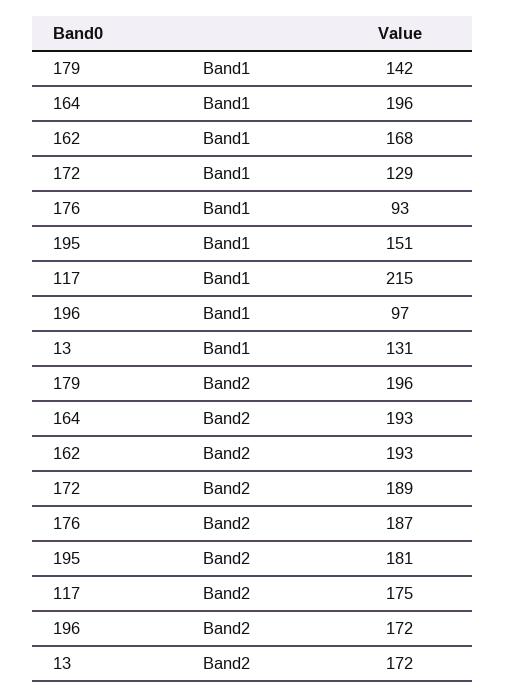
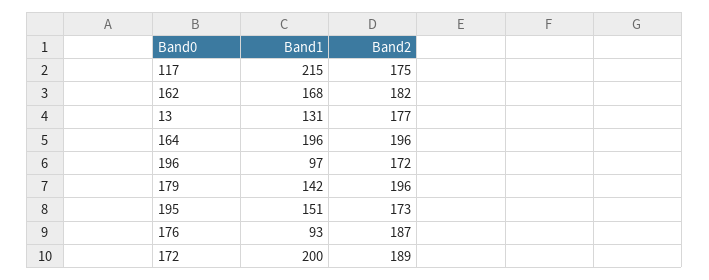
  {
    "179": {
      "Band1": 142,
      "Band2": 196
    },
    "164": {
      "Band1": 196,
-     "Band2": 193
+     "Band2": 196
    },
    "162": {
      "Band1": 168,
-     "Band2": 193
+     "Band2": 182
    },
    "172": {
-     "Band1": 129,
+     "Band1": 200,
      "Band2": 189
    },
    "176": {
      "Band1": 93,
      "Band2": 187
    },
    "195": {
      "Band1": 151,
-     "Band2": 181
+     "Band2": 173
    },
    "117": {
      "Band1": 215,
      "Band2": 175
    },
    "196": {
      "Band1": 97,
      "Band2": 172
    },
    "13": {
      "Band1": 131,
-     "Band2": 172
+     "Band2": 177
    }
  }

